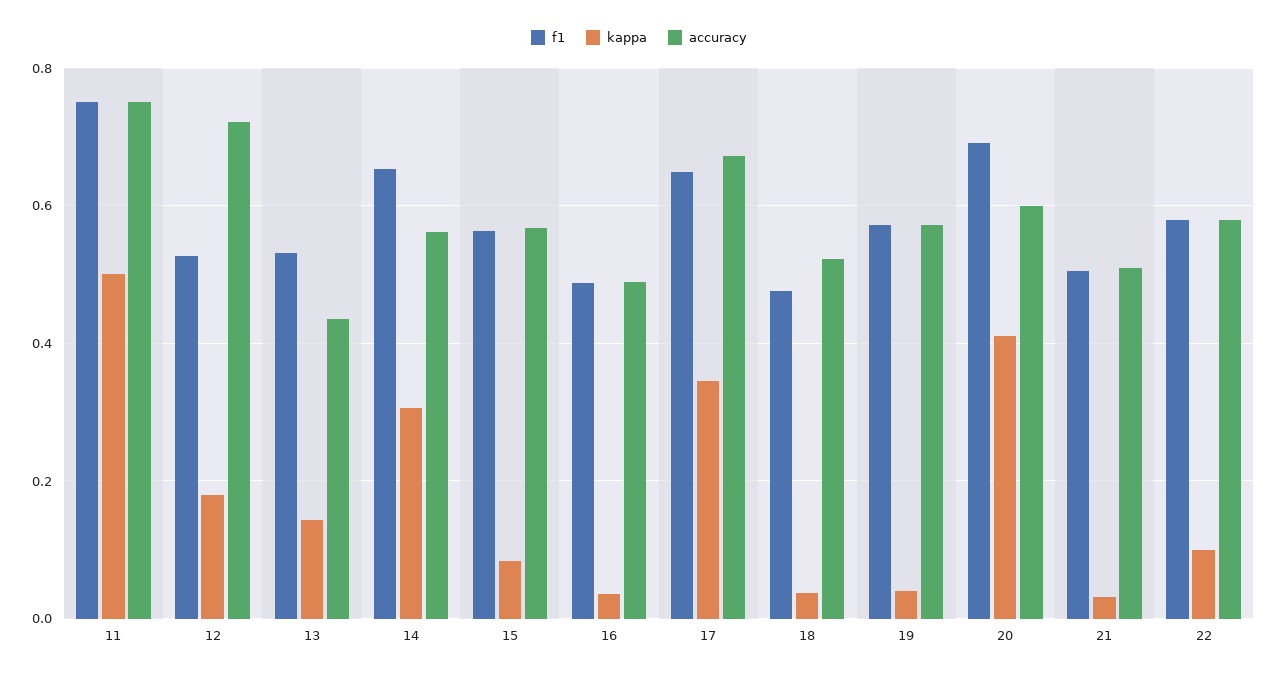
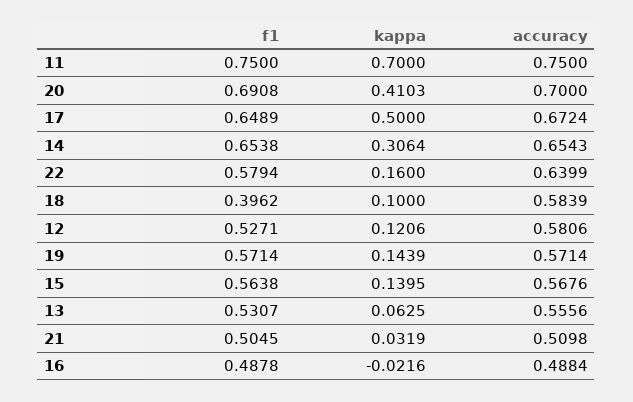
  {
    "f1": {
      "11": 0.75,
      "12": 0.5271,
      "13": 0.5307,
      "14": 0.6538,
      "15": 0.5638,
      "16": 0.4878,
      "17": 0.6489,
-     "18": 0.48,
+     "18": 0.3962,
      "19": 0.5714,
      "20": 0.6908,
      "21": 0.5045,
      "22": 0.5794
    },
    "kappa": {
-     "11": 0.5,
+     "11": 0.7,
-     "12": 0.18,
+     "12": 0.1206,
-     "13": 0.14,
+     "13": 0.0625,
      "14": 0.3064,
-     "15": 0.08,
+     "15": 0.1395,
-     "16": 0.04,
+     "16": -0.0216,
-     "17": 0.34,
+     "17": 0.5,
-     "18": 0.04,
+     "18": 0.1,
-     "19": 0.04,
+     "19": 0.1439,
      "20": 0.4103,
      "21": 0.0319,
-     "22": 0.1
+     "22": 0.16
    },
    "accuracy": {
      "11": 0.75,
-     "12": 0.72,
+     "12": 0.5806,
-     "13": 0.44,
+     "13": 0.5556,
-     "14": 0.56,
+     "14": 0.6543,
      "15": 0.5676,
      "16": 0.4884,
      "17": 0.6724,
-     "18": 0.52,
+     "18": 0.5839,
      "19": 0.5714,
-     "20": 0.6,
+     "20": 0.7,
      "21": 0.5098,
-     "22": 0.58
+     "22": 0.6399
    }
  }

